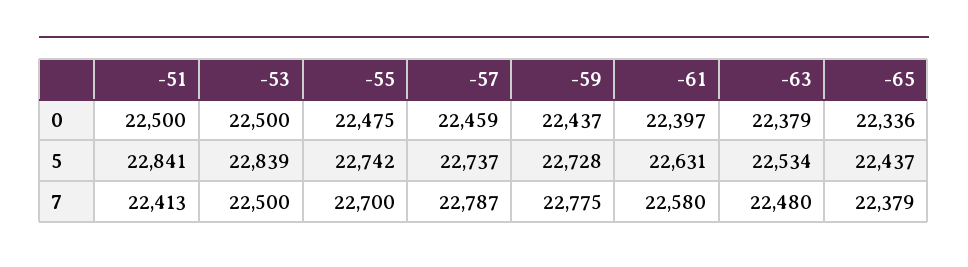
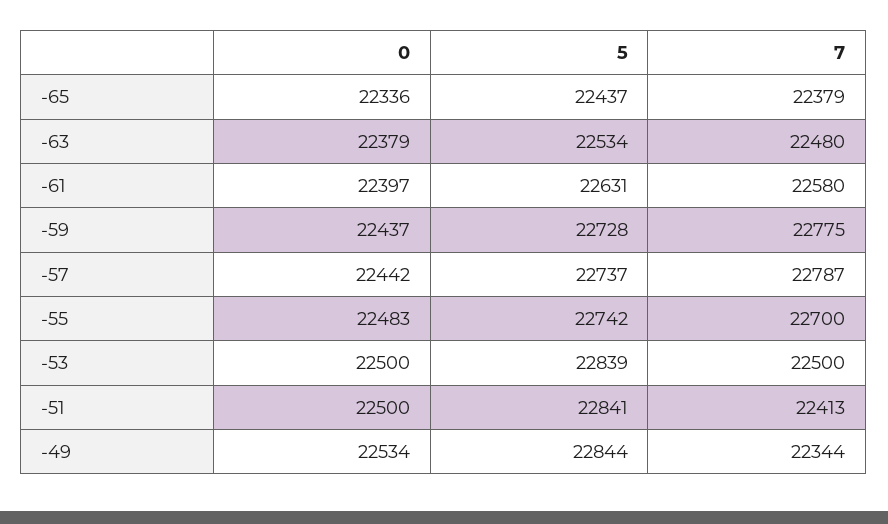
  {
    "-51": {
      "0": 22500,
      "5": 22841,
      "7": 22413
    },
    "-53": {
      "0": 22500,
      "5": 22839,
      "7": 22500
    },
    "-55": {
-     "0": 22475,
+     "0": 22483,
      "5": 22742,
      "7": 22700
    },
    "-57": {
-     "0": 22459,
+     "0": 22442,
      "5": 22737,
      "7": 22787
    },
    "-59": {
      "0": 22437,
      "5": 22728,
      "7": 22775
    },
    "-61": {
      "0": 22397,
      "5": 22631,
      "7": 22580
    },
    "-63": {
      "0": 22379,
      "5": 22534,
      "7": 22480
    },
    "-65": {
      "0": 22336,
      "5": 22437,
      "7": 22379
-   }
+   },
+   "-49": {
+     "0": 22534,
+     "5": 22844,
+     "7": 22344
+   }
  }

